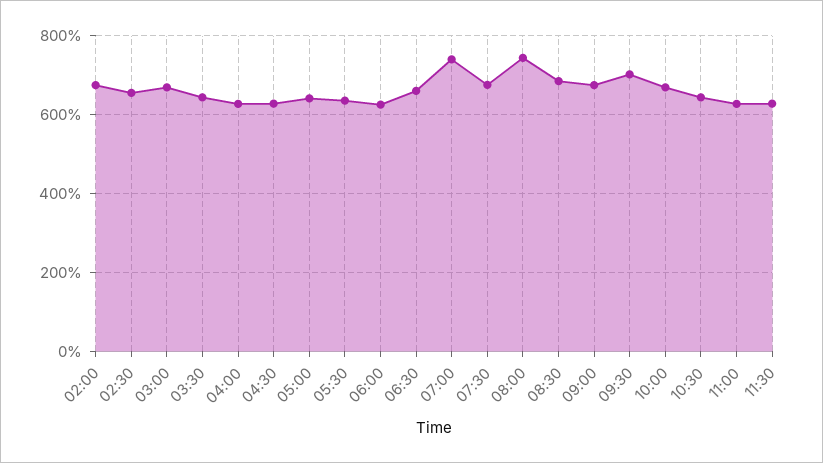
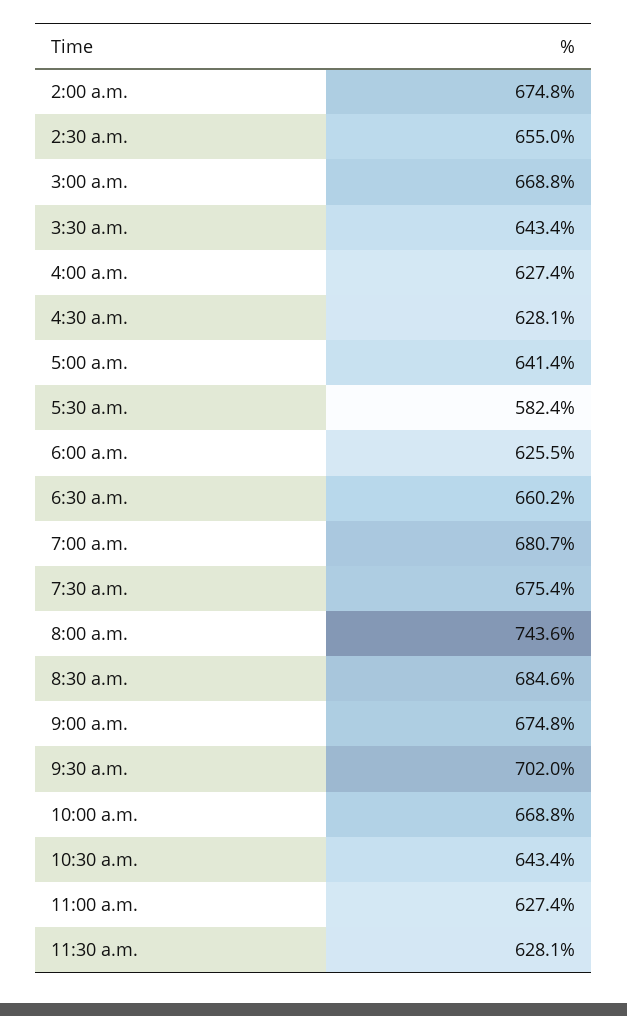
  {
    "02:00": 674.8,
    "02:30": 655,
    "03:00": 668.8,
    "03:30": 643.4,
    "04:00": 627.4,
    "04:30": 628.1,
    "05:00": 641.4,
-   "05:30": 640,
+   "05:30": 582.4,
    "06:00": 625.5,
    "06:30": 660.2,
-   "07:00": 740,
+   "07:00": 680.7,
    "07:30": 675.4,
    "08:00": 743.6,
    "08:30": 684.6,
    "09:00": 674.8,
    "09:30": 702,
    "10:00": 668.8,
    "10:30": 643.4,
    "11:00": 627.4,
    "11:30": 628.1
  }

